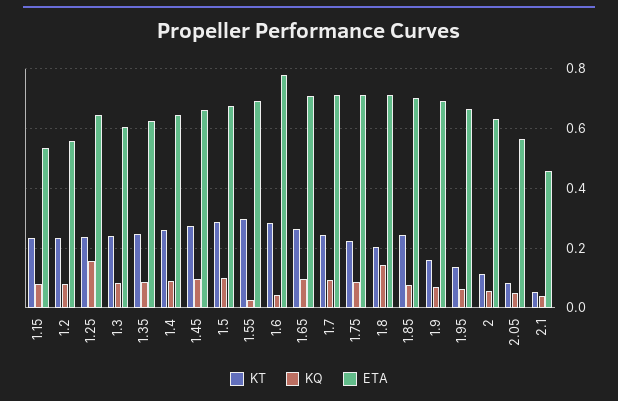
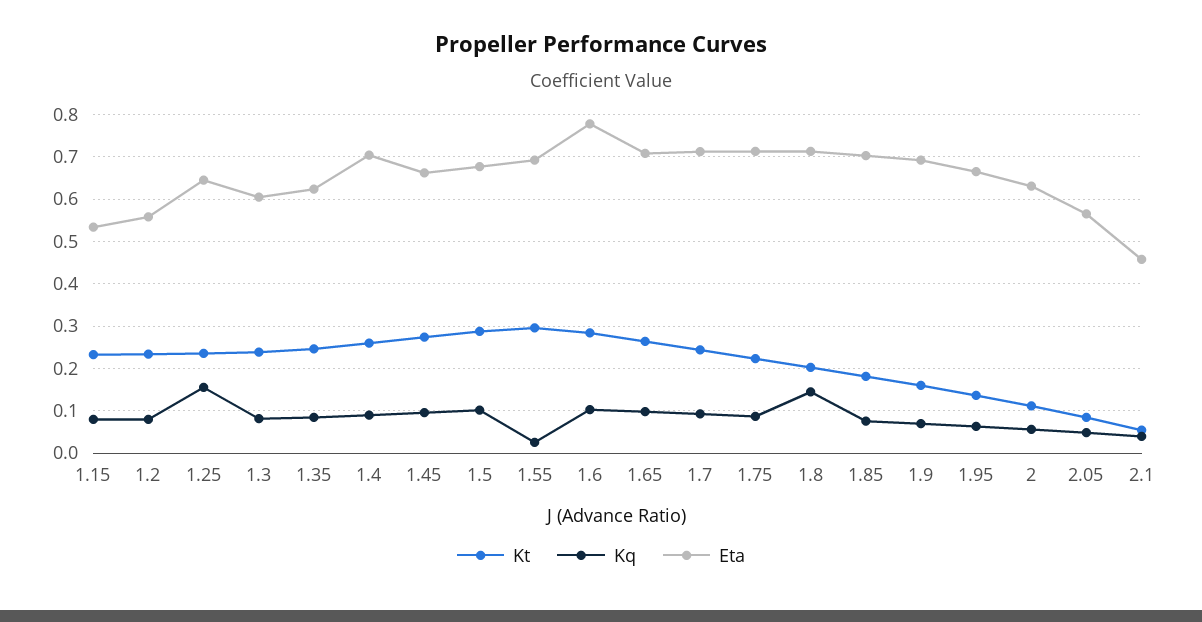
  {
    "KT": {
      "1.15": 0.24,
      "1.2": 0.24,
      "1.25": 0.24,
      "1.3": 0.24,
      "1.35": 0.24,
      "1.4": 0.26,
      "1.45": 0.28,
      "1.5": 0.28,
      "1.55": 0.3,
      "1.6": 0.28,
      "1.65": 0.26,
      "1.7": 0.24,
      "1.75": 0.22,
      "1.8": 0.2,
-     "1.85": 0.25,
+     "1.85": 0.18,
      "1.9": 0.16,
      "1.95": 0.14,
      "2": 0.12,
      "2.05": 0.08,
      "2.1": 0.06
    },
    "KQ": {
      "1.15": 0.08,
      "1.2": 0.08,
      "1.25": 0.16,
      "1.3": 0.08,
      "1.35": 0.08,
      "1.4": 0.08,
      "1.45": 0.1,
      "1.5": 0.1,
      "1.55": 0.02,
-     "1.6": 0.05,
+     "1.6": 0.1,
      "1.65": 0.1,
      "1.7": 0.1,
      "1.75": 0.08,
      "1.8": 0.14,
      "1.85": 0.08,
      "1.9": 0.08,
      "1.95": 0.06,
      "2": 0.06,
      "2.05": 0.04,
      "2.1": 0.04
    },
    "ETA": {
      "1.15": 0.54,
      "1.2": 0.56,
      "1.25": 0.64,
      "1.3": 0.6,
      "1.35": 0.62,
-     "1.4": 0.65,
+     "1.4": 0.7,
      "1.45": 0.66,
      "1.5": 0.68,
      "1.55": 0.7,
      "1.6": 0.78,
      "1.65": 0.7,
      "1.7": 0.72,
      "1.75": 0.72,
      "1.8": 0.72,
      "1.85": 0.7,
      "1.9": 0.7,
      "1.95": 0.66,
      "2": 0.64,
      "2.05": 0.56,
      "2.1": 0.46
    }
  }

